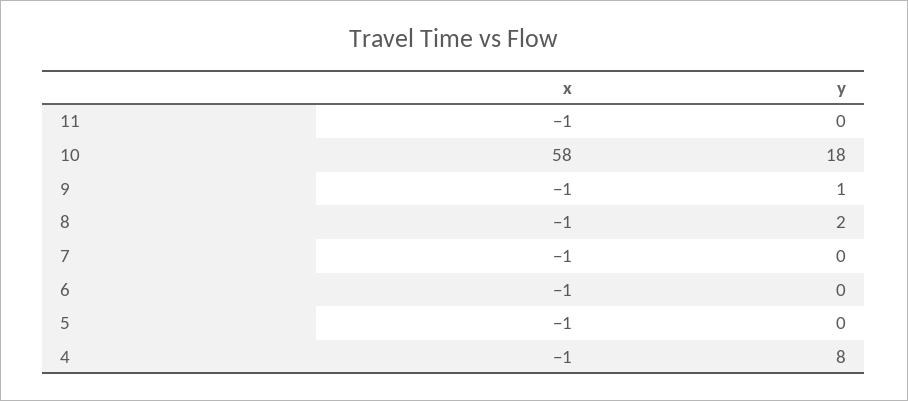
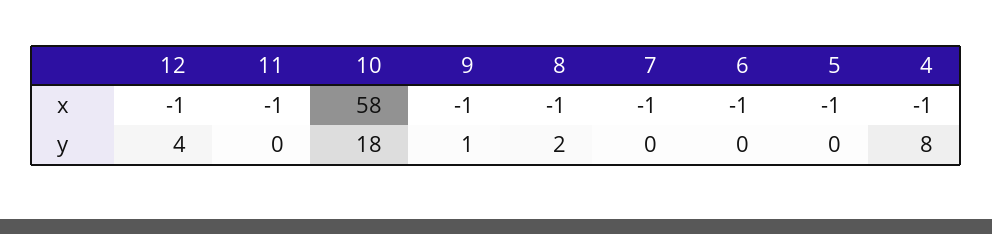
  {
    "x": {
      "11": -1,
      "10": 58,
      "9": -1,
      "8": -1,
      "7": -1,
      "6": -1,
      "5": -1,
-     "4": -1
+     "4": -1,
+     "12": -1
    },
    "y": {
      "11": 0,
      "10": 18,
      "9": 1,
      "8": 2,
      "7": 0,
      "6": 0,
      "5": 0,
-     "4": 8
+     "4": 8,
+     "12": 4
    }
  }

